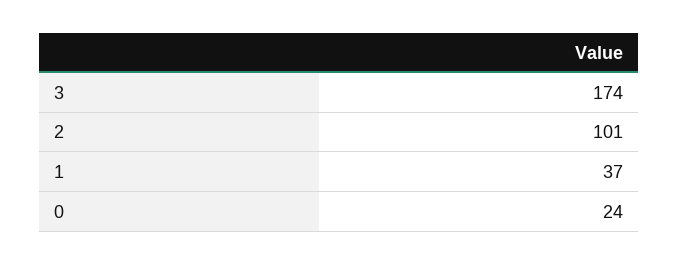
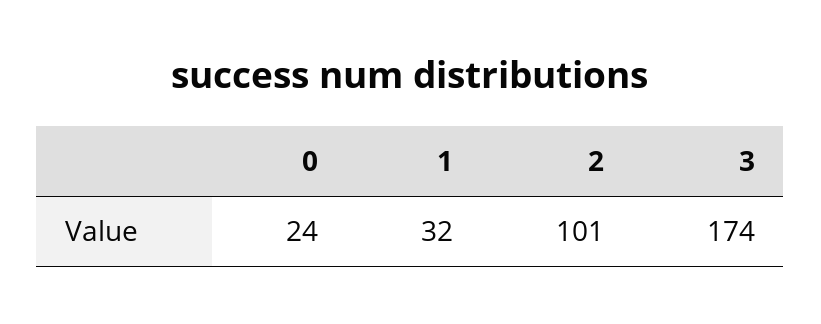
  {
    "3": 174,
    "2": 101,
-   "1": 37,
+   "1": 32,
    "0": 24
  }

